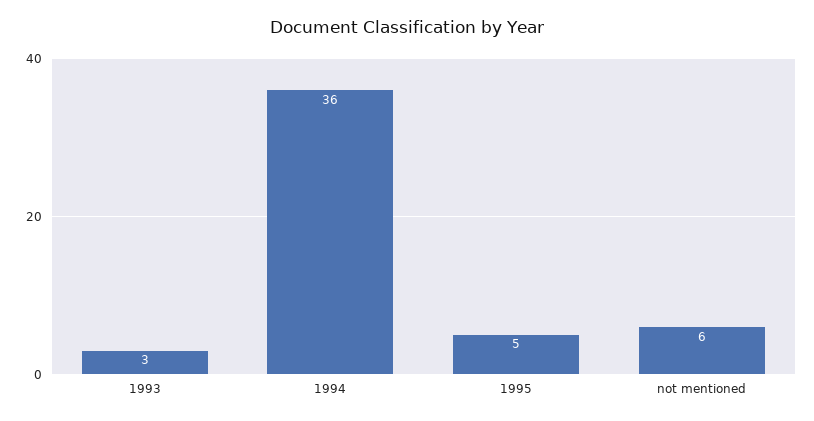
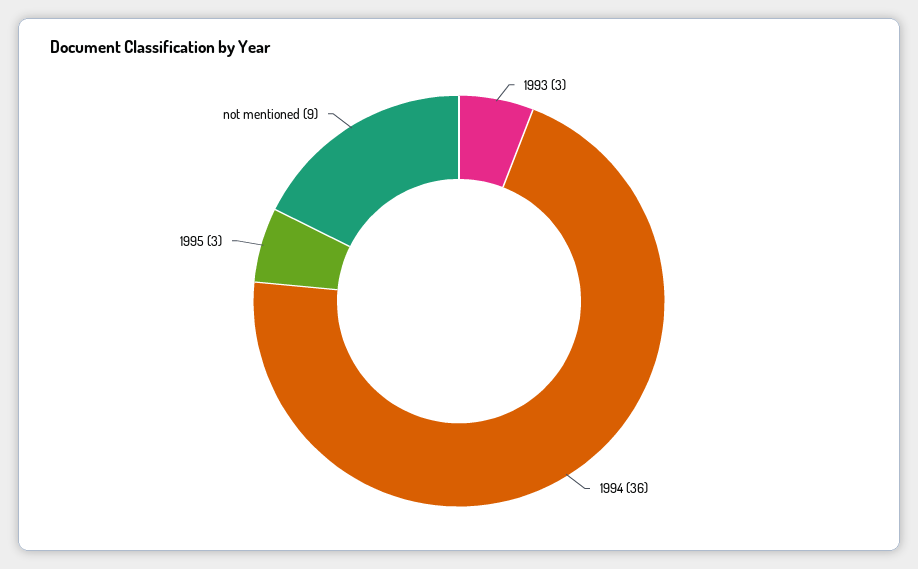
  {
    "1993": 3,
    "1994": 36,
-   "1995": 5,
+   "1995": 3,
-   "not mentioned": 6
+   "not mentioned": 9
  }

